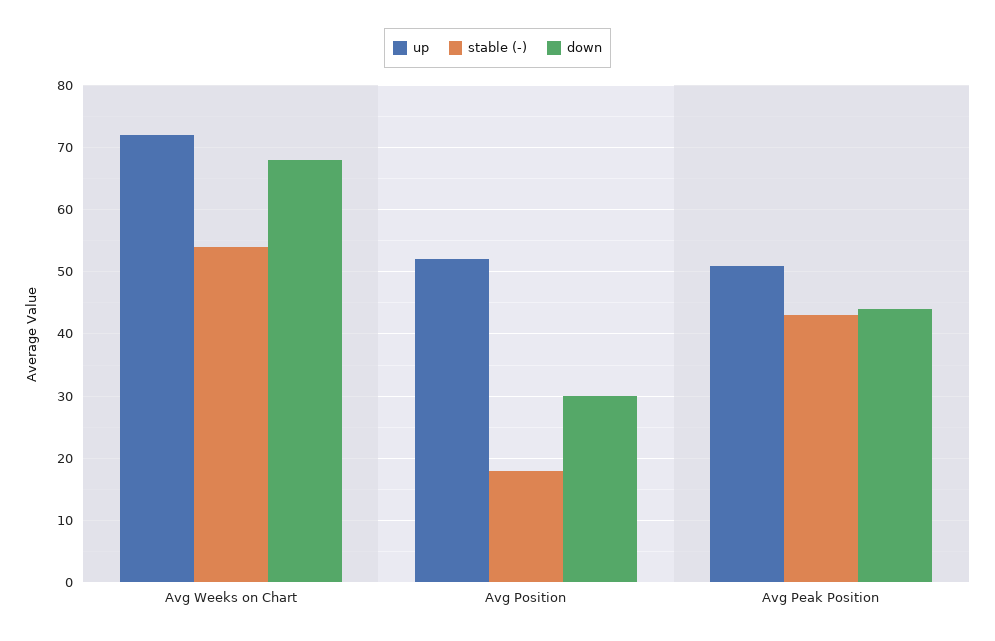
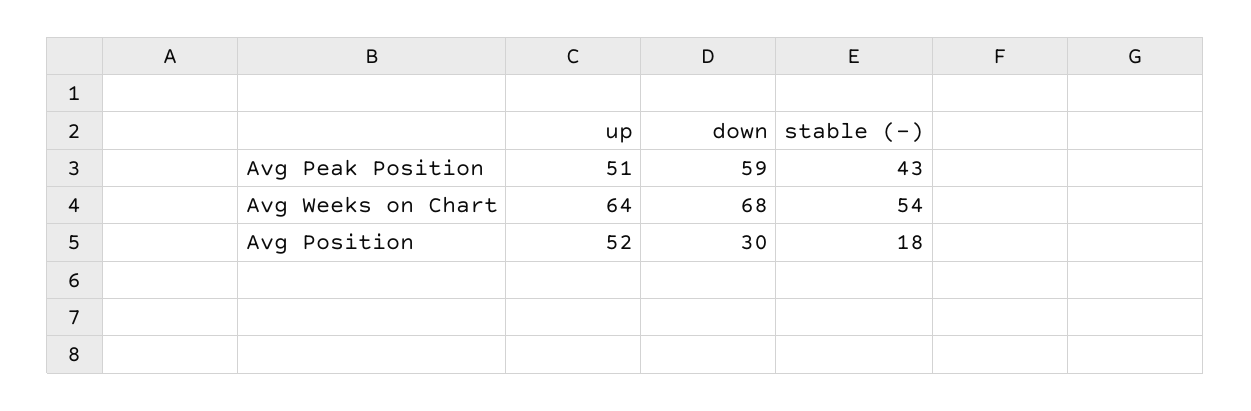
  {
    "up": {
-     "Avg Weeks on Chart": 72,
+     "Avg Weeks on Chart": 64,
      "Avg Position": 52,
      "Avg Peak Position": 51
    },
    "stable (-)": {
      "Avg Weeks on Chart": 54,
      "Avg Position": 18,
      "Avg Peak Position": 43
    },
    "down": {
      "Avg Weeks on Chart": 68,
      "Avg Position": 30,
-     "Avg Peak Position": 44
+     "Avg Peak Position": 59
    }
  }

